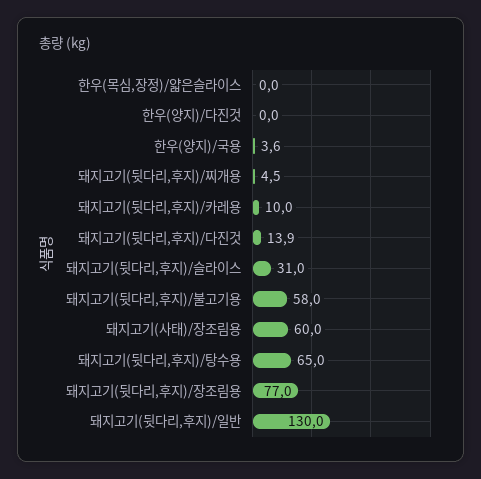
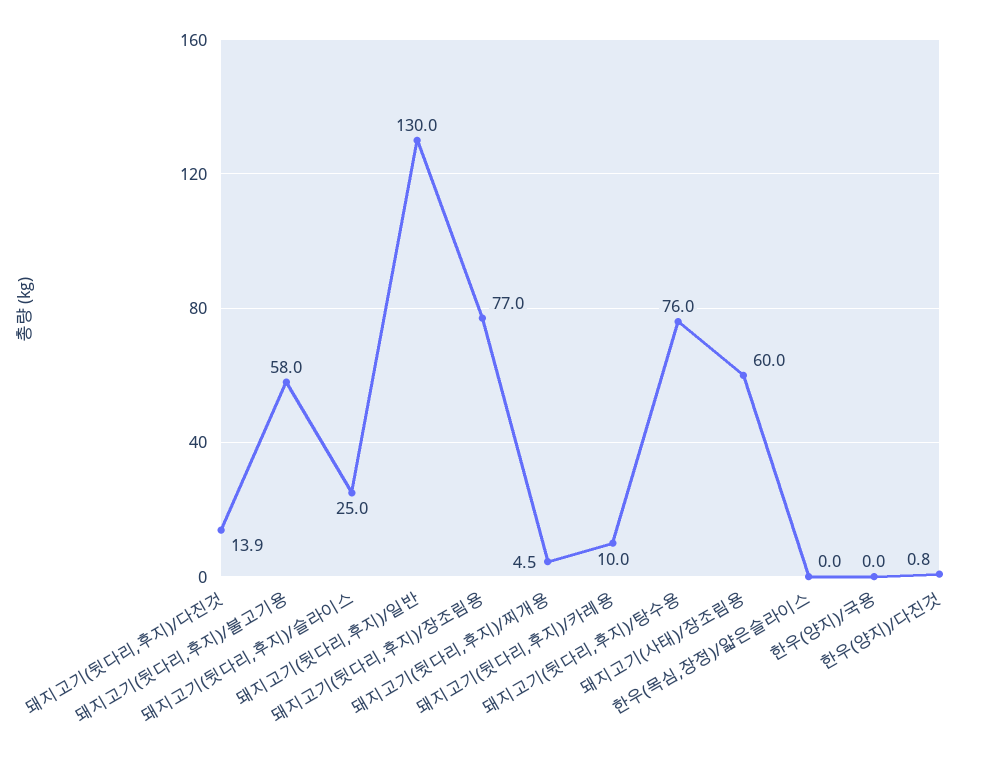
  {
    "한우(목심,장정)/얇은슬라이스": 0,
-   "한우(양지)/다진것": 0,
+   "한우(양지)/다진것": 0.8,
-   "한우(양지)/국용": 3.6,
+   "한우(양지)/국용": 0,
    "돼지고기(뒷다리,후지)/찌개용": 4.5,
    "돼지고기(뒷다리,후지)/카레용": 10,
    "돼지고기(뒷다리,후지)/다진것": 13.9,
-   "돼지고기(뒷다리,후지)/슬라이스": 31,
+   "돼지고기(뒷다리,후지)/슬라이스": 25,
    "돼지고기(뒷다리,후지)/불고기용": 58,
    "돼지고기(사태)/장조림용": 60,
-   "돼지고기(뒷다리,후지)/탕수용": 65,
+   "돼지고기(뒷다리,후지)/탕수용": 76,
    "돼지고기(뒷다리,후지)/장조림용": 77,
    "돼지고기(뒷다리,후지)/일반": 130
  }

